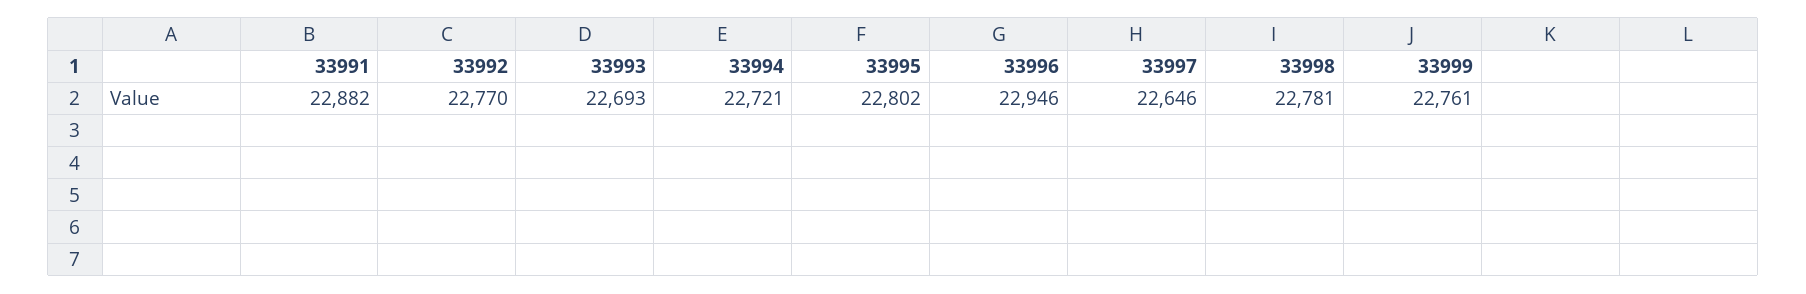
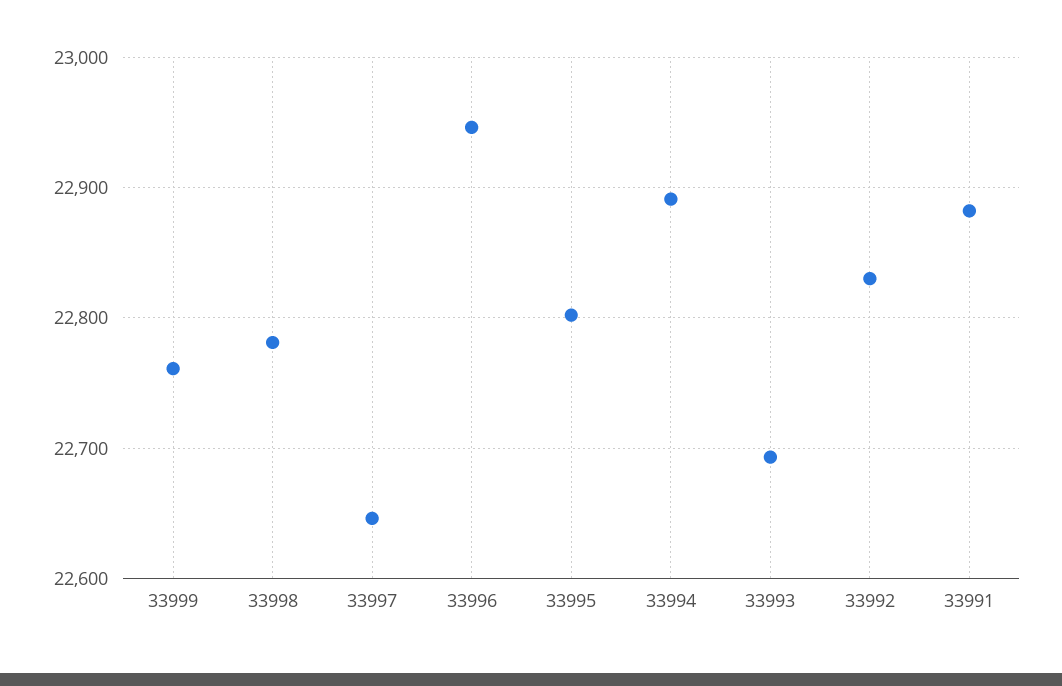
  {
    "33991": 22882,
-   "33992": 22770,
+   "33992": 22830,
    "33993": 22693,
-   "33994": 22721,
+   "33994": 22890,
    "33995": 22802,
    "33996": 22946,
    "33997": 22646,
    "33998": 22781,
    "33999": 22761
  }

